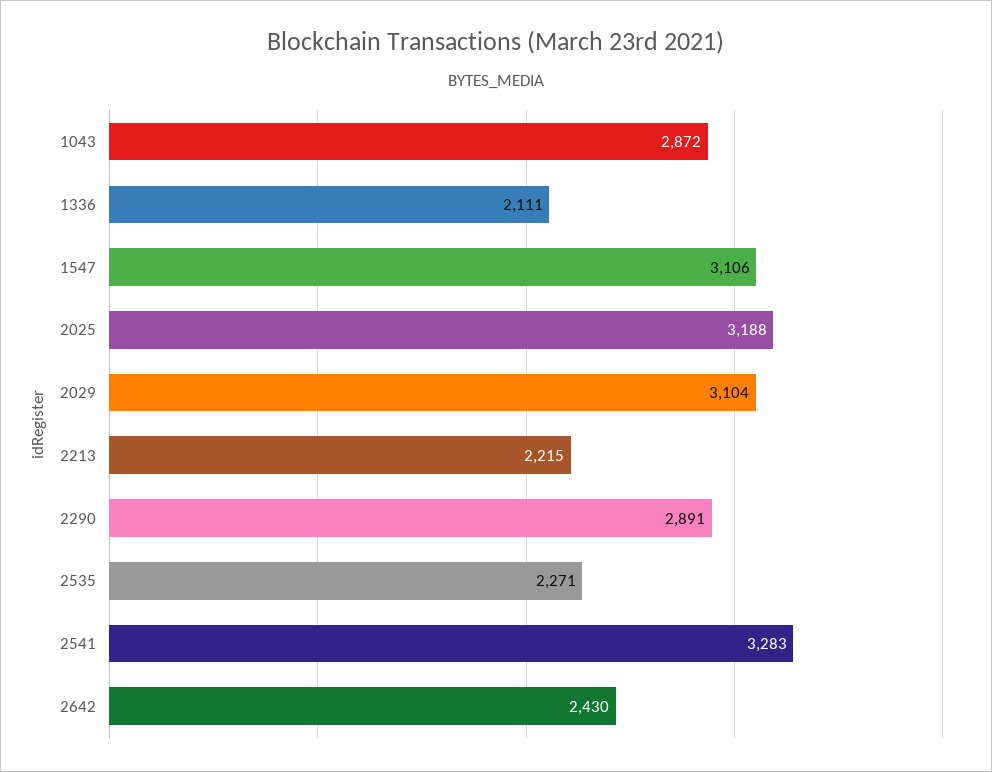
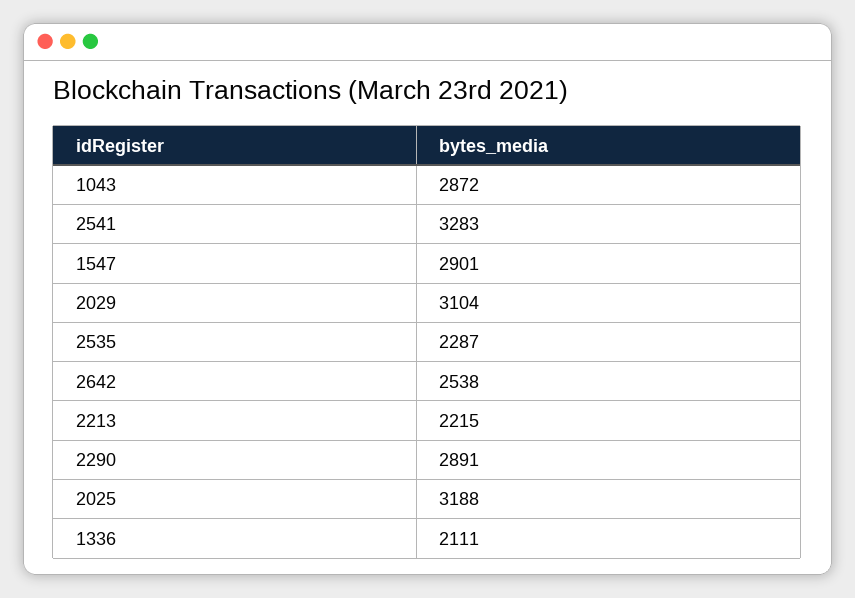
  {
    "1043": 2872,
    "1336": 2111,
-   "1547": 3106,
+   "1547": 2901,
    "2025": 3188,
    "2029": 3104,
    "2213": 2215,
    "2290": 2891,
-   "2535": 2271,
+   "2535": 2287,
    "2541": 3283,
-   "2642": 2430
+   "2642": 2538
  }

